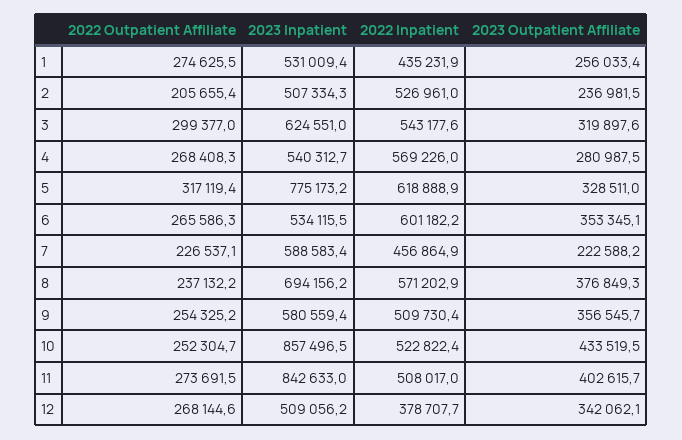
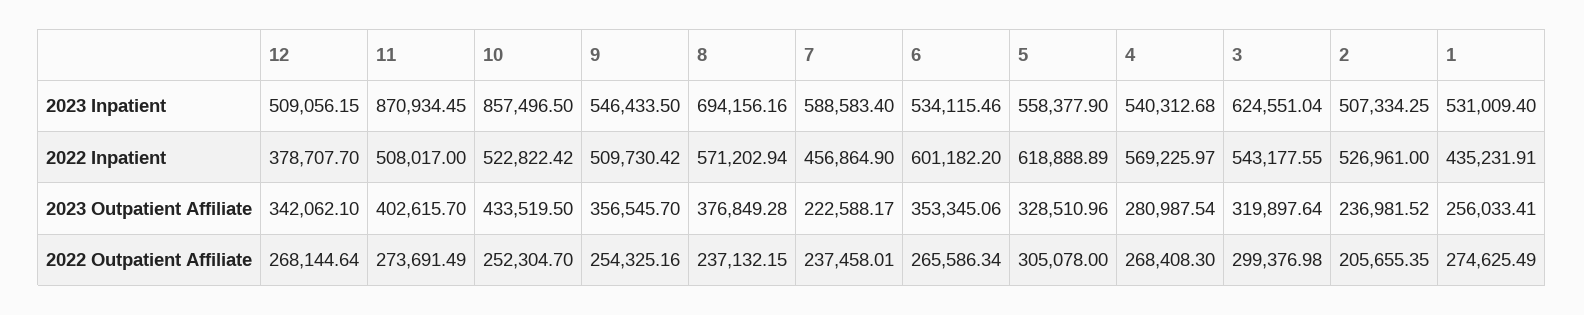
  {
    "2022 Outpatient Affiliate": {
      "1": 274625.49,
      "2": 205655.35,
      "3": 299376.98,
      "4": 268408.3,
-     "5": 317119.4,
+     "5": 305078,
      "6": 265586.34,
-     "7": 226537.1,
+     "7": 237458.01,
      "8": 237132.15,
      "9": 254325.16,
      "10": 252304.7,
      "11": 273691.49,
      "12": 268144.64
    },
    "2023 Inpatient": {
      "1": 531009.4,
      "2": 507334.25,
      "3": 624551.04,
      "4": 540312.68,
-     "5": 775173.2,
+     "5": 558377.9,
      "6": 534115.46,
      "7": 588583.4,
      "8": 694156.16,
-     "9": 580559.4,
+     "9": 546433.5,
      "10": 857496.5,
-     "11": 842633,
+     "11": 870934.45,
      "12": 509056.15
    },
    "2022 Inpatient": {
      "1": 435231.91,
      "2": 526961,
      "3": 543177.55,
      "4": 569225.97,
      "5": 618888.89,
      "6": 601182.2,
      "7": 456864.9,
      "8": 571202.94,
      "9": 509730.42,
      "10": 522822.42,
      "11": 508017,
      "12": 378707.7
    },
    "2023 Outpatient Affiliate": {
      "1": 256033.41,
      "2": 236981.52,
      "3": 319897.64,
      "4": 280987.54,
      "5": 328510.96,
      "6": 353345.06,
      "7": 222588.17,
      "8": 376849.28,
      "9": 356545.7,
      "10": 433519.5,
      "11": 402615.7,
      "12": 342062.1
    }
  }

